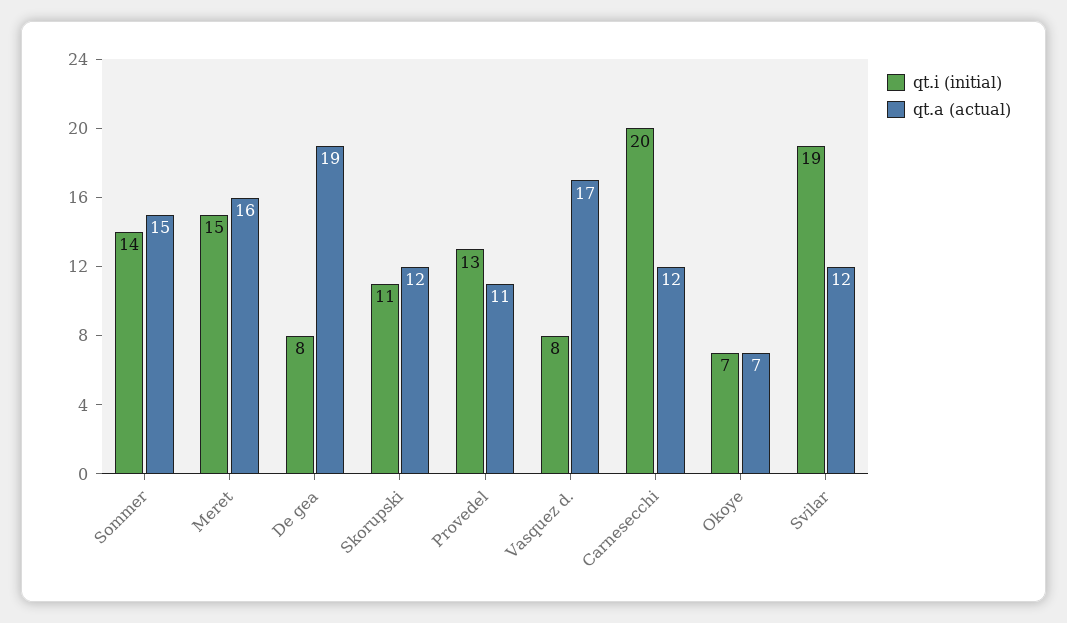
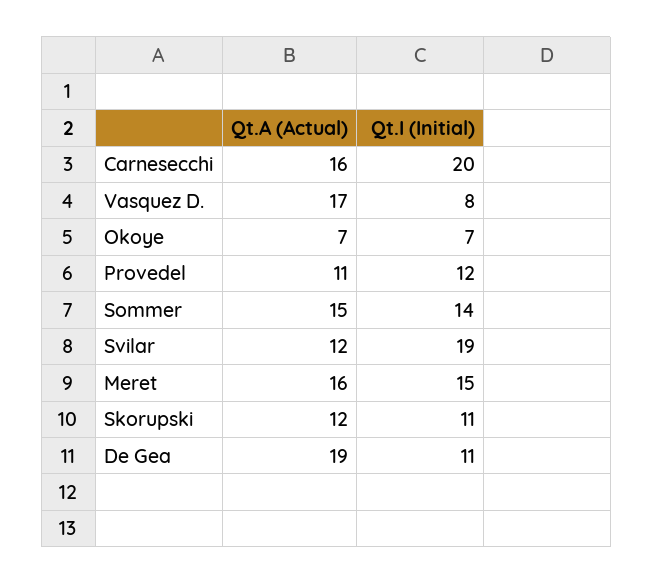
  {
    "qt.i (initial)": {
      "Sommer": 14,
      "Meret": 15,
-     "De gea": 8,
+     "De gea": 11,
      "Skorupski": 11,
-     "Provedel": 13,
+     "Provedel": 12,
      "Vasquez d.": 8,
      "Carnesecchi": 20,
      "Okoye": 7,
      "Svilar": 19
    },
    "qt.a (actual)": {
      "Sommer": 15,
      "Meret": 16,
      "De gea": 19,
      "Skorupski": 12,
      "Provedel": 11,
      "Vasquez d.": 17,
-     "Carnesecchi": 12,
+     "Carnesecchi": 16,
      "Okoye": 7,
      "Svilar": 12
    }
  }

